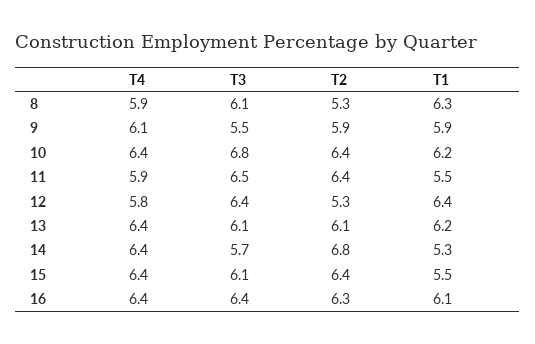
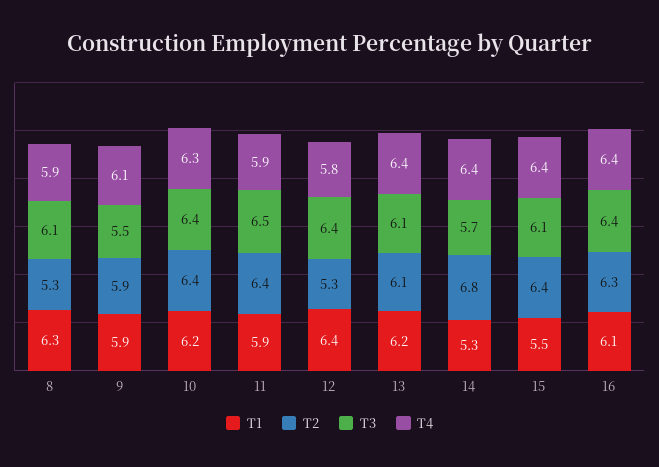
  {
    "T4": {
      "8": 5.9,
      "9": 6.1,
-     "10": 6.4,
+     "10": 6.3,
      "11": 5.9,
      "12": 5.8,
      "13": 6.4,
      "14": 6.4,
      "15": 6.4,
      "16": 6.4
    },
    "T3": {
      "8": 6.1,
      "9": 5.5,
-     "10": 6.8,
+     "10": 6.4,
      "11": 6.5,
      "12": 6.4,
      "13": 6.1,
      "14": 5.7,
      "15": 6.1,
      "16": 6.4
    },
    "T2": {
      "8": 5.3,
      "9": 5.9,
      "10": 6.4,
      "11": 6.4,
      "12": 5.3,
      "13": 6.1,
      "14": 6.8,
      "15": 6.4,
      "16": 6.3
    },
    "T1": {
      "8": 6.3,
      "9": 5.9,
      "10": 6.2,
-     "11": 5.5,
+     "11": 5.9,
      "12": 6.4,
      "13": 6.2,
      "14": 5.3,
      "15": 5.5,
      "16": 6.1
    }
  }

